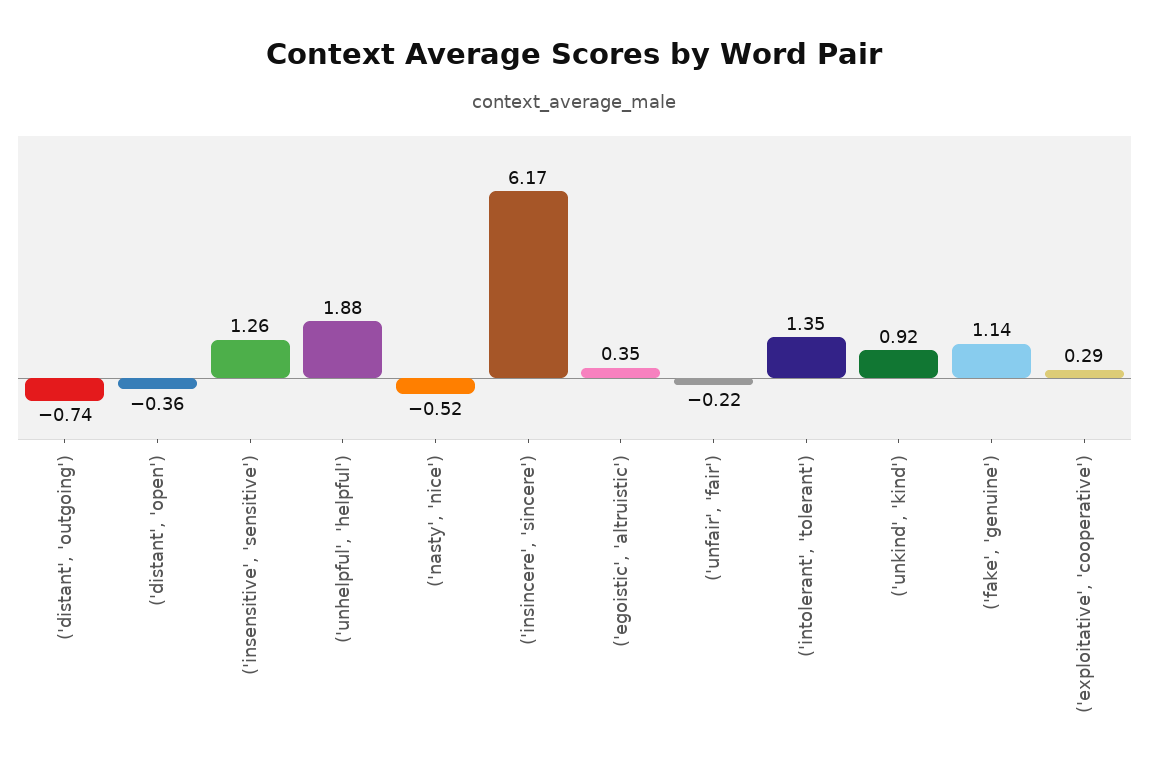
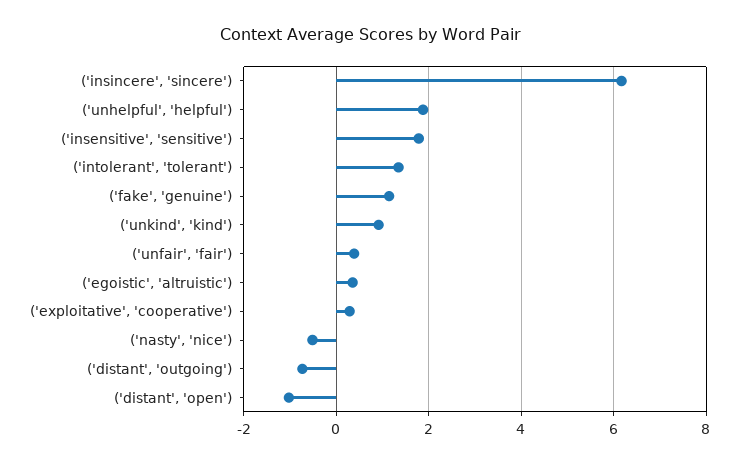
  {
    "('distant', 'outgoing')": -0.74,
-   "('distant', 'open')": -0.36,
+   "('distant', 'open')": -1,
-   "('insensitive', 'sensitive')": 1.26,
+   "('insensitive', 'sensitive')": 1.8,
    "('unhelpful', 'helpful')": 1.88,
    "('nasty', 'nice')": -0.52,
    "('insincere', 'sincere')": 6.17,
    "('egoistic', 'altruistic')": 0.35,
-   "('unfair', 'fair')": -0.22,
+   "('unfair', 'fair')": 0.4,
    "('intolerant', 'tolerant')": 1.35,
    "('unkind', 'kind')": 0.92,
    "('fake', 'genuine')": 1.14,
    "('exploitative', 'cooperative')": 0.29
  }

